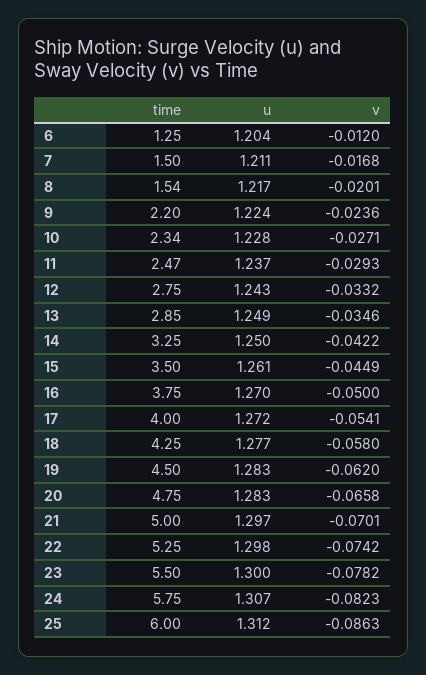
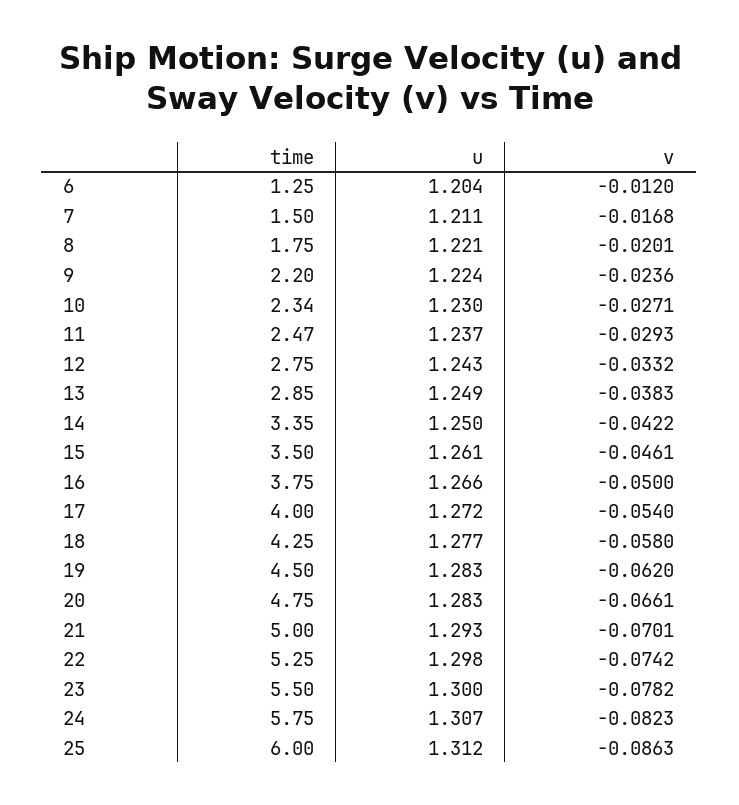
  {
    "time": {
      "6": 1.25,
      "7": 1.5,
-     "8": 1.54,
+     "8": 1.75,
      "9": 2.2,
      "10": 2.34,
      "11": 2.47,
      "12": 2.75,
      "13": 2.85,
-     "14": 3.25,
+     "14": 3.35,
      "15": 3.5,
      "16": 3.75,
      "17": 4,
      "18": 4.25,
      "19": 4.5,
      "20": 4.75,
      "21": 5,
      "22": 5.25,
      "23": 5.5,
      "24": 5.75,
      "25": 6
    },
    "u": {
      "6": 1.204,
      "7": 1.211,
-     "8": 1.217,
+     "8": 1.221,
      "9": 1.224,
-     "10": 1.228,
+     "10": 1.23,
      "11": 1.237,
      "12": 1.243,
      "13": 1.249,
      "14": 1.25,
      "15": 1.261,
-     "16": 1.27,
+     "16": 1.266,
      "17": 1.272,
      "18": 1.277,
      "19": 1.283,
      "20": 1.283,
-     "21": 1.297,
+     "21": 1.293,
      "22": 1.298,
      "23": 1.3,
      "24": 1.307,
      "25": 1.312
    },
    "v": {
      "6": -0.012,
      "7": -0.0168,
      "8": -0.0201,
      "9": -0.0236,
      "10": -0.0271,
      "11": -0.0293,
      "12": -0.0332,
-     "13": -0.0346,
+     "13": -0.0383,
      "14": -0.0422,
-     "15": -0.0449,
+     "15": -0.0461,
      "16": -0.05,
-     "17": -0.0541,
+     "17": -0.054,
      "18": -0.058,
      "19": -0.062,
-     "20": -0.0658,
+     "20": -0.0661,
      "21": -0.0701,
      "22": -0.0742,
      "23": -0.0782,
      "24": -0.0823,
      "25": -0.0863
    }
  }

